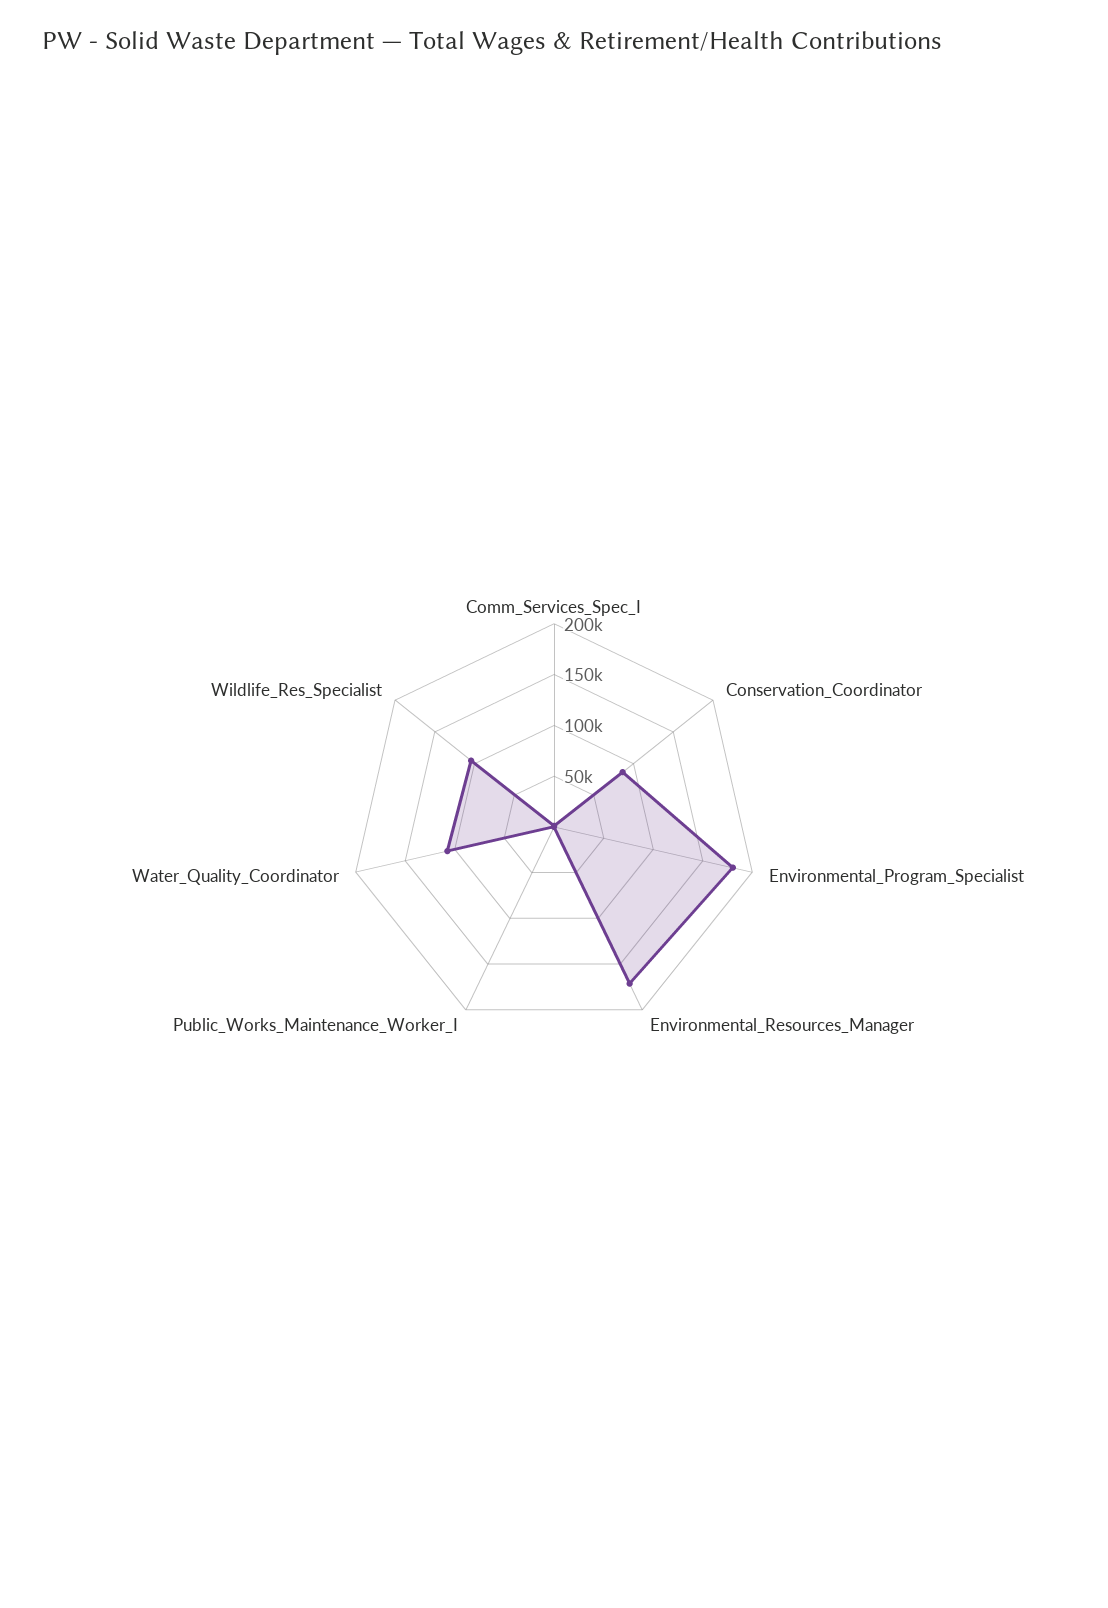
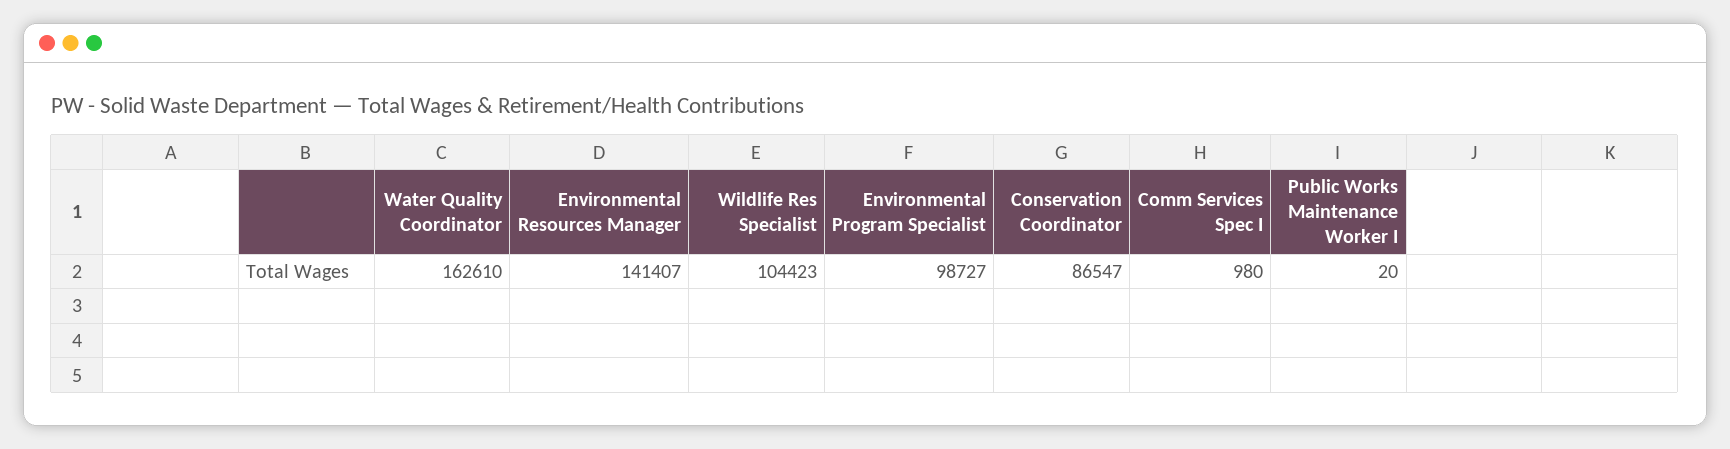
  {
    "Comm_Services_Spec_I": 980,
    "Conservation_Coordinator": 86547,
-   "Environmental_Program_Specialist": 180000,
+   "Environmental_Program_Specialist": 98727,
-   "Environmental_Resources_Manager": 170000,
+   "Environmental_Resources_Manager": 141407,
    "Public_Works_Maintenance_Worker_I": 20,
-   "Water_Quality_Coordinator": 110000,
+   "Water_Quality_Coordinator": 162610,
    "Wildlife_Res_Specialist": 104423
  }

